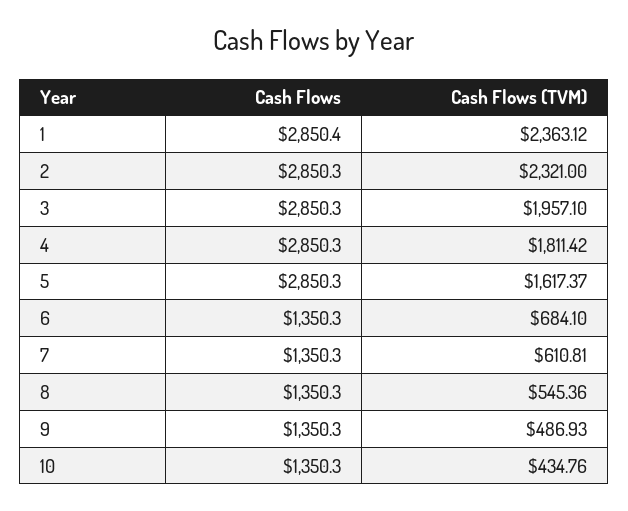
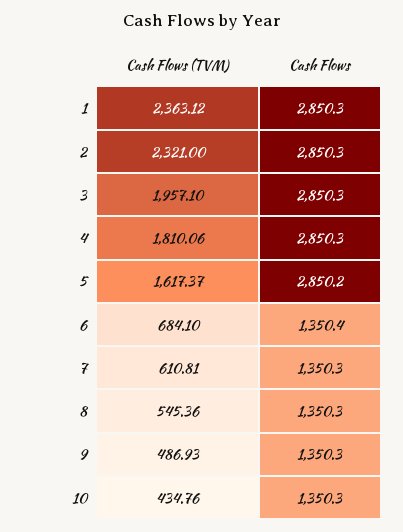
  {
    "Cash Flows": {
-     "1": 2850.4,
+     "1": 2850.3,
      "2": 2850.3,
      "3": 2850.3,
      "4": 2850.3,
-     "5": 2850.3,
+     "5": 2850.2,
-     "6": 1350.3,
+     "6": 1350.4,
      "7": 1350.3,
      "8": 1350.3,
      "9": 1350.3,
      "10": 1350.3
    },
    "Cash Flows (TVM)": {
      "1": 2363.12,
      "2": 2321,
      "3": 1957.1,
-     "4": 1811.42,
+     "4": 1810.06,
      "5": 1617.37,
      "6": 684.1,
      "7": 610.81,
      "8": 545.36,
      "9": 486.93,
      "10": 434.76
    }
  }

